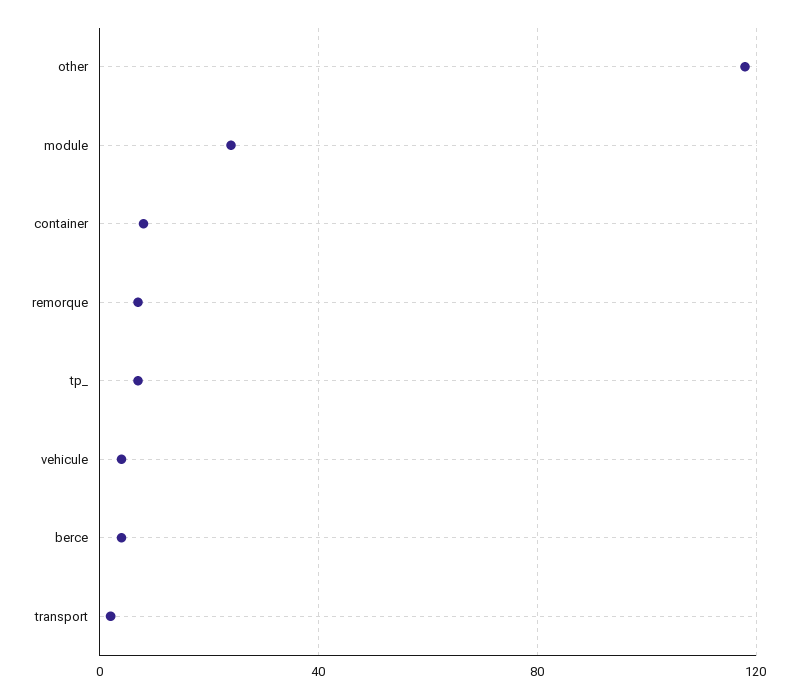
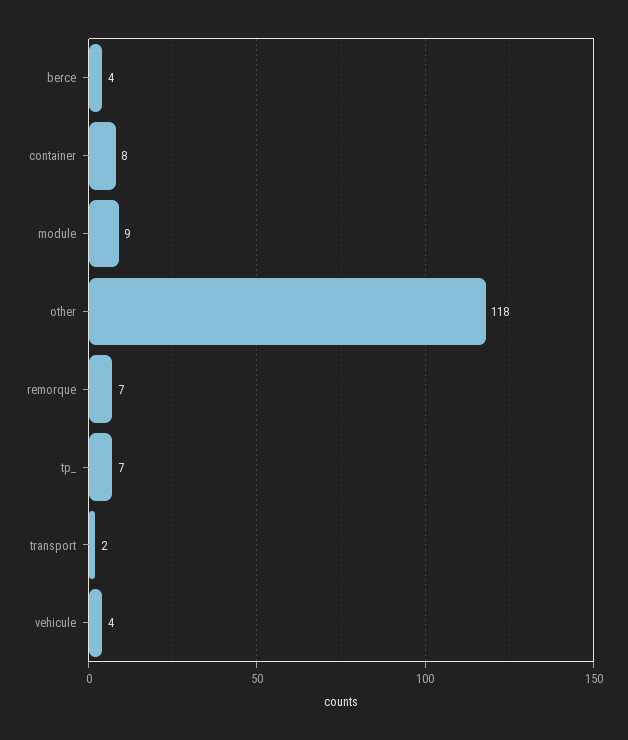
  {
    "other": 118,
-   "module": 25,
+   "module": 9,
    "container": 8,
    "remorque": 7,
    "tp_": 7,
    "vehicule": 4,
    "berce": 4,
    "transport": 2
  }

